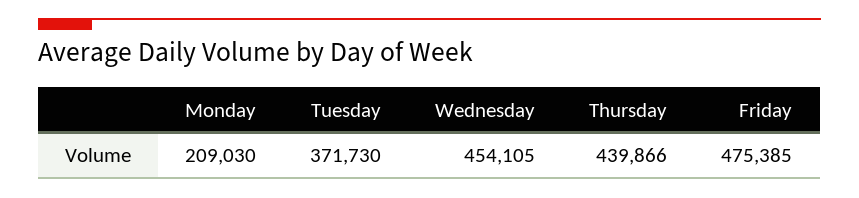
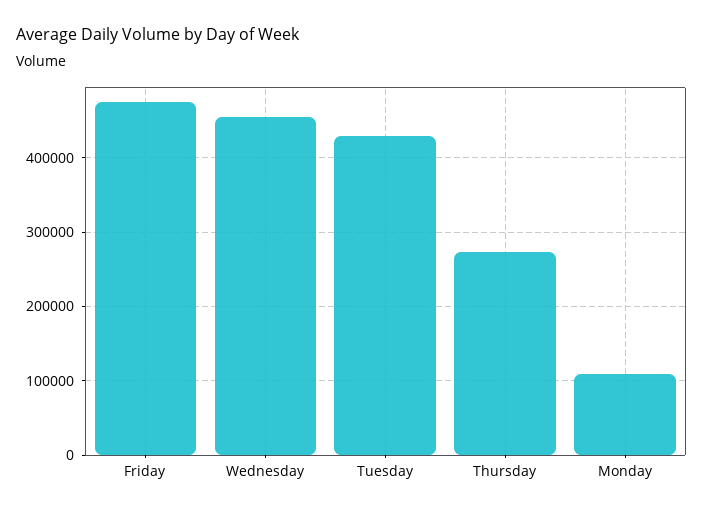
  {
-   "Monday": 209030,
+   "Monday": 110000,
-   "Tuesday": 371730,
+   "Tuesday": 430000,
    "Wednesday": 454105,
-   "Thursday": 439866,
+   "Thursday": 270000,
    "Friday": 475385
  }

